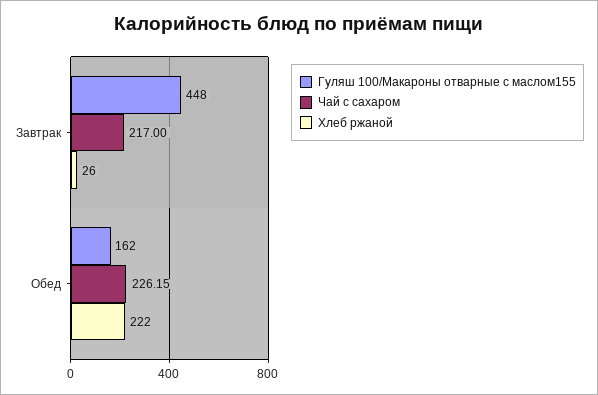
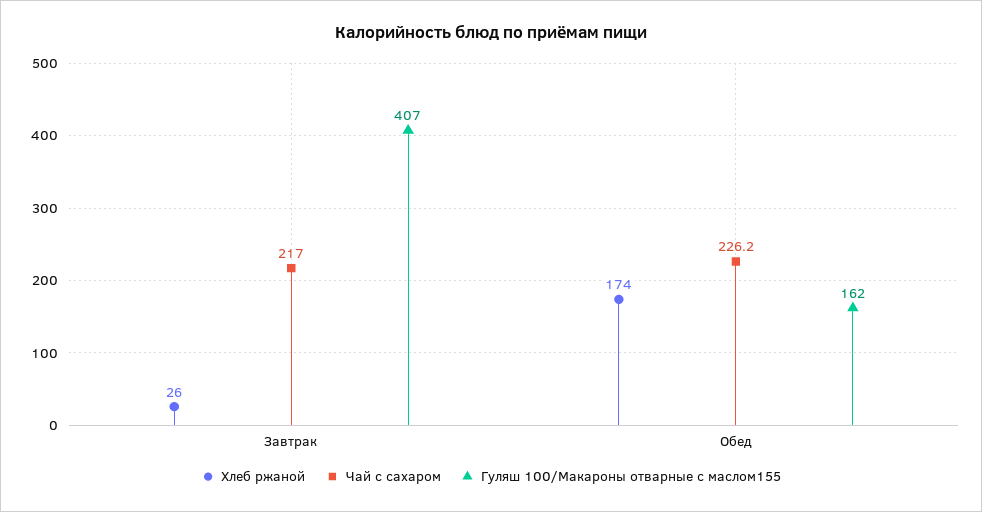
  {
    "Гуляш 100/Макароны отварные с маслом155": {
-     "Завтрак": 448,
+     "Завтрак": 407,
      "Обед": 162
    },
    "Чай с сахаром": {
      "Завтрак": 217,
      "Обед": 226.15
    },
    "Хлеб ржаной": {
      "Завтрак": 26,
-     "Обед": 222
+     "Обед": 174
    }
  }

